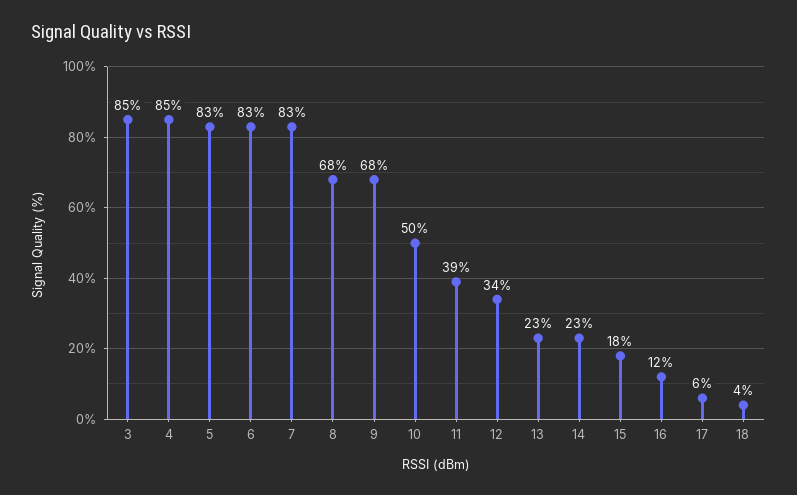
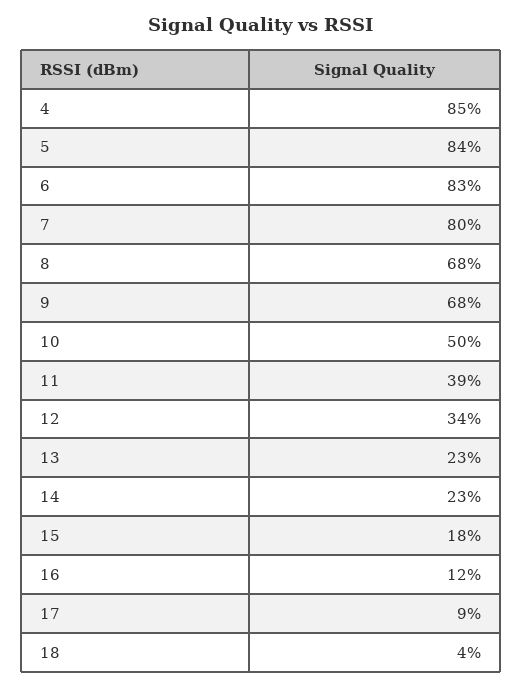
  {
-   "3": 85,
    "4": 85,
-   "5": 83,
+   "5": 84,
    "6": 83,
-   "7": 83,
+   "7": 80,
    "8": 68,
    "9": 68,
    "10": 50,
    "11": 39,
    "12": 34,
    "13": 23,
    "14": 23,
    "15": 18,
    "16": 12,
-   "17": 6,
+   "17": 9,
    "18": 4
  }

